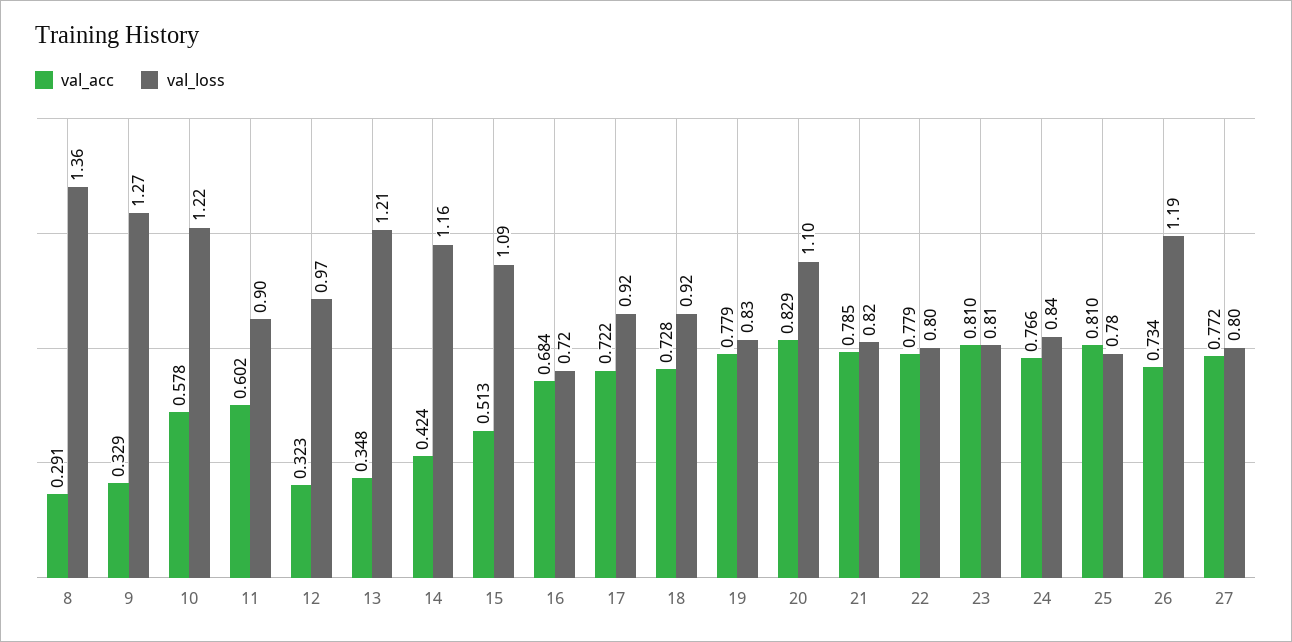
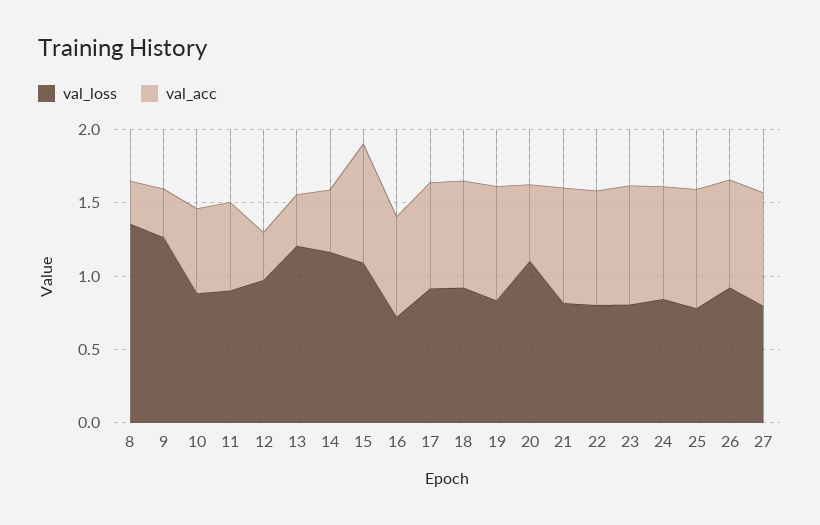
  {
    "val_acc": {
      "8": 0.291,
      "9": 0.329,
      "10": 0.578,
      "11": 0.602,
      "12": 0.323,
      "13": 0.348,
      "14": 0.424,
-     "15": 0.513,
+     "15": 0.8,
      "16": 0.684,
      "17": 0.722,
      "18": 0.728,
      "19": 0.779,
-     "20": 0.829,
+     "20": 0.5,
      "21": 0.785,
      "22": 0.779,
      "23": 0.81,
      "24": 0.766,
      "25": 0.81,
      "26": 0.734,
      "27": 0.772
    },
    "val_loss": {
      "8": 1.36,
      "9": 1.27,
-     "10": 1.22,
+     "10": 0.9,
      "11": 0.9,
      "12": 0.97,
      "13": 1.21,
      "14": 1.16,
      "15": 1.09,
      "16": 0.72,
      "17": 0.92,
      "18": 0.92,
      "19": 0.83,
      "20": 1.1,
      "21": 0.82,
      "22": 0.8,
      "23": 0.81,
      "24": 0.84,
      "25": 0.78,
-     "26": 1.19,
+     "26": 0.9,
      "27": 0.8
    }
  }

